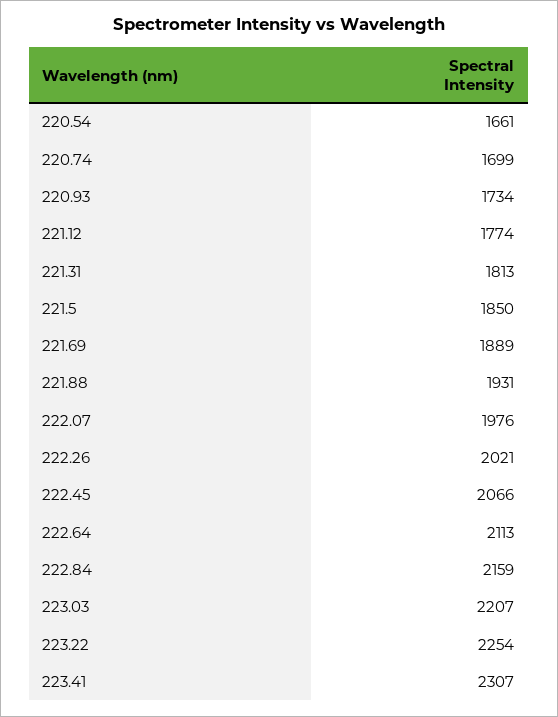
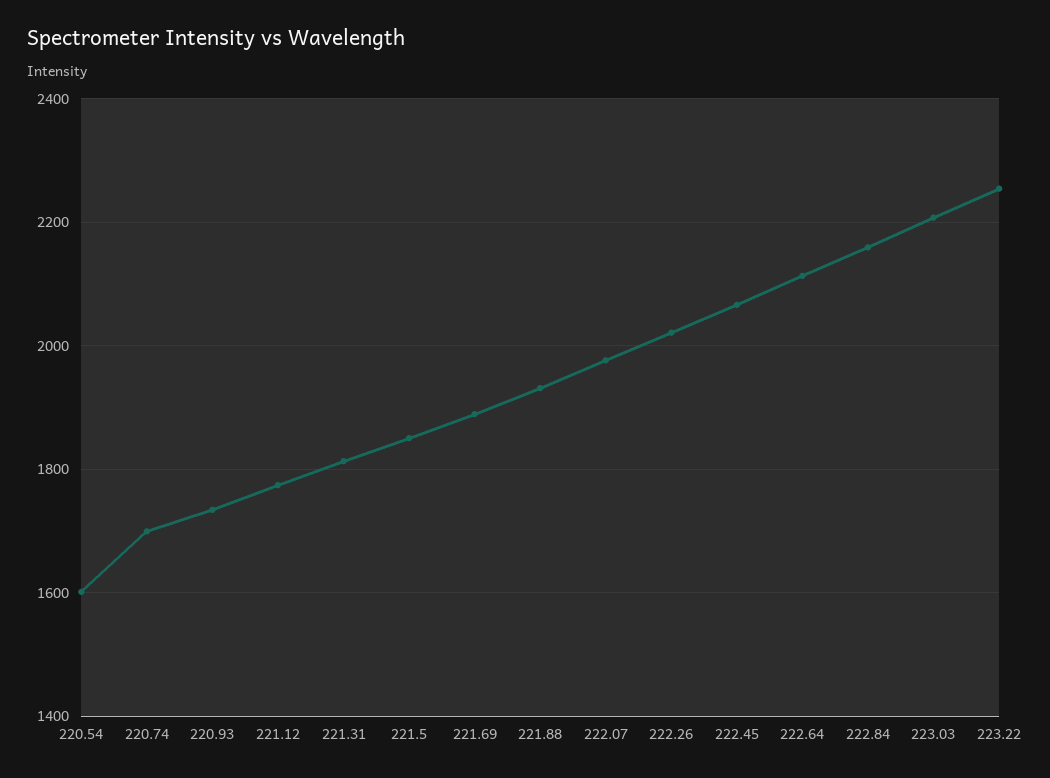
  {
-   "220.54": 1661,
+   "220.54": 1600,
    "220.74": 1699,
    "220.93": 1734,
    "221.12": 1774,
    "221.31": 1813,
    "221.5": 1850,
    "221.69": 1889,
    "221.88": 1931,
    "222.07": 1976,
    "222.26": 2021,
    "222.45": 2066,
    "222.64": 2113,
    "222.84": 2159,
    "223.03": 2207,
-   "223.22": 2254,
+   "223.22": 2254
-   "223.41": 2307
  }

